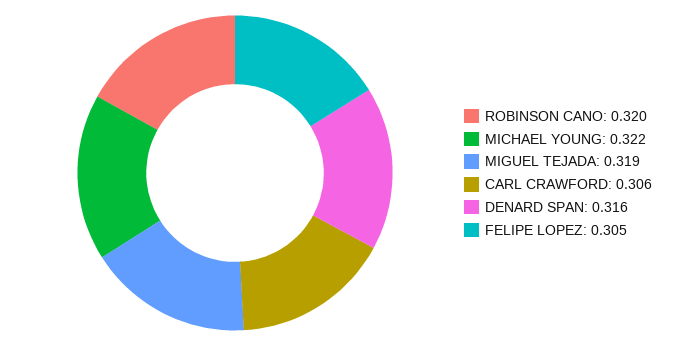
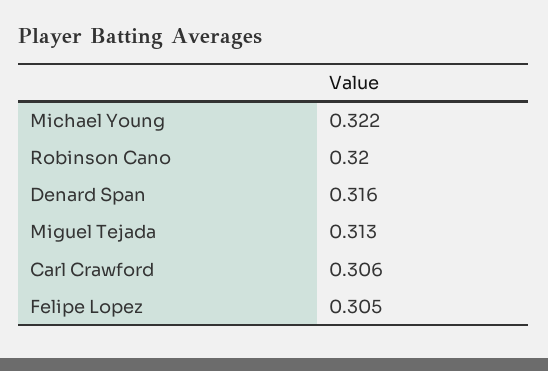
  {
    "ROBINSON CANO": 0.32,
    "MICHAEL YOUNG": 0.322,
-   "MIGUEL TEJADA": 0.319,
+   "MIGUEL TEJADA": 0.313,
    "CARL CRAWFORD": 0.306,
    "DENARD SPAN": 0.316,
    "FELIPE LOPEZ": 0.305
  }

